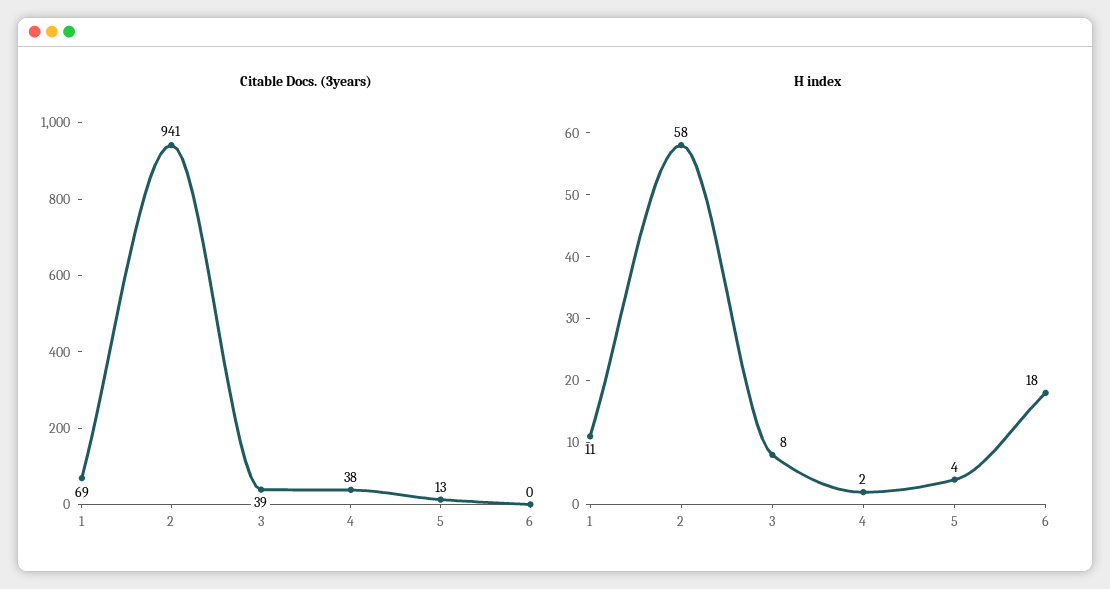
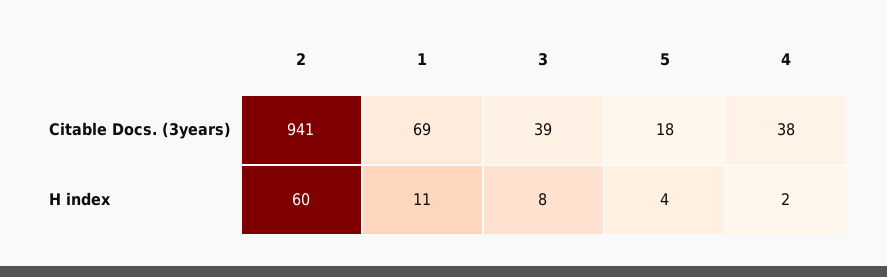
  {
    "Citable Docs. (3years)": {
      "1": 69,
      "2": 941,
      "3": 39,
      "4": 38,
-     "5": 13,
+     "5": 18
-     "6": 0
    },
    "H index": {
      "1": 11,
-     "2": 58,
+     "2": 60,
      "3": 8,
      "4": 2,
-     "5": 4,
+     "5": 4
-     "6": 18
    }
  }

